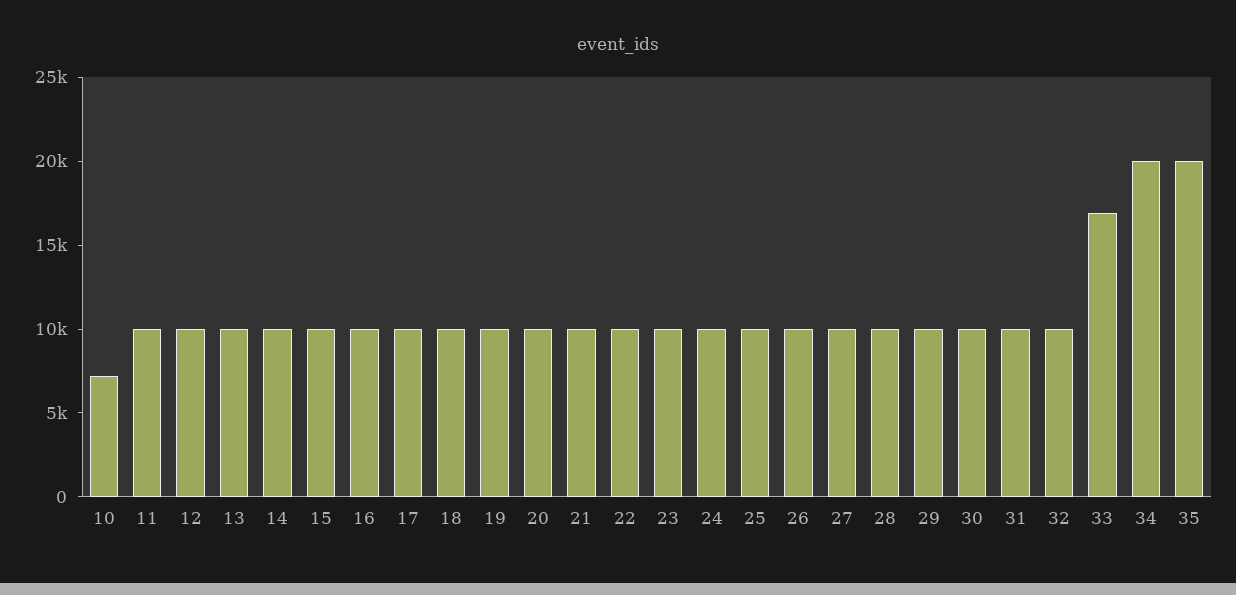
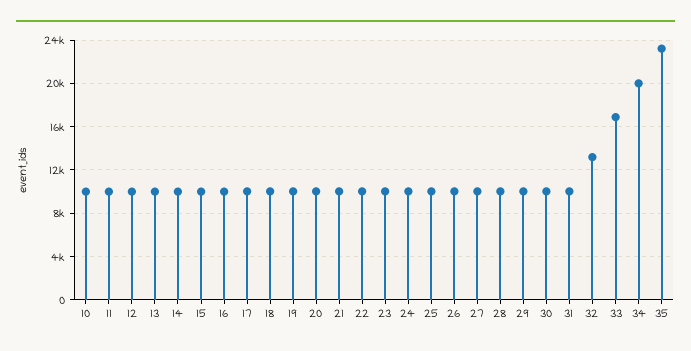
  {
-   "10": 7000,
+   "10": 10000,
    "11": 10000,
    "12": 10000,
    "13": 10000,
    "14": 10000,
    "15": 10000,
    "16": 10000,
    "17": 10000,
    "18": 10000,
    "19": 10000,
    "20": 10000,
    "21": 10000,
    "22": 10000,
    "23": 10000,
    "24": 10000,
    "25": 10000,
    "26": 10000,
    "27": 10000,
    "28": 10000,
    "29": 10000,
    "30": 10000,
    "31": 10000,
-   "32": 10000,
+   "32": 13000,
    "33": 17000,
    "34": 20000,
-   "35": 20000
+   "35": 23000
  }

